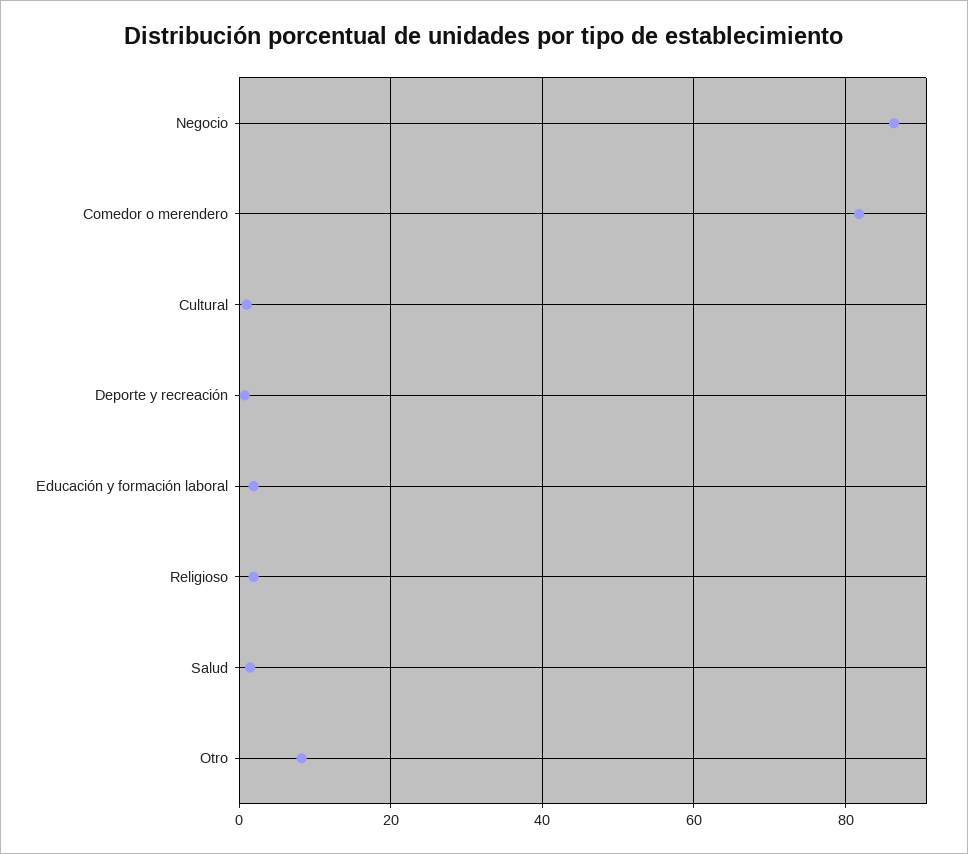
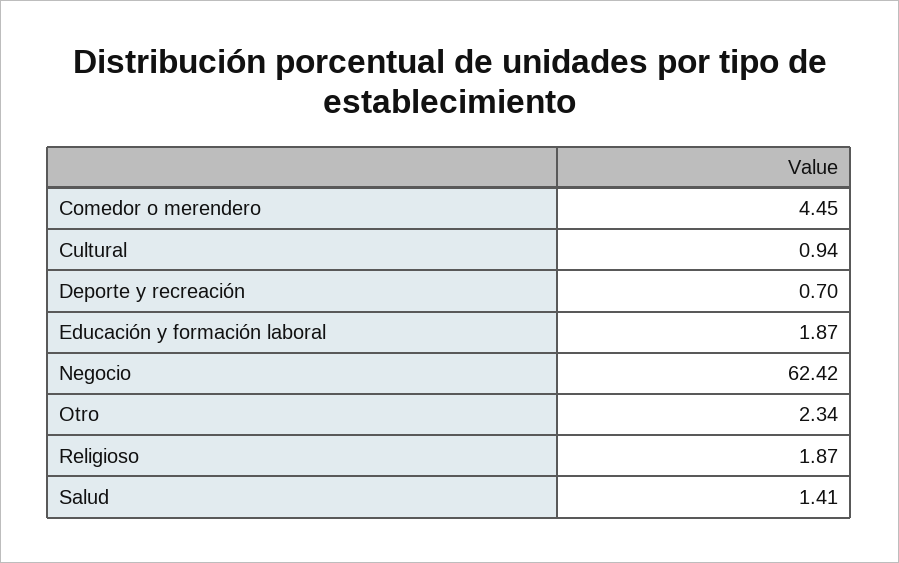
  {
-   "Negocio": 86,
+   "Negocio": 62.42,
-   "Comedor o merendero": 82,
+   "Comedor o merendero": 4.45,
    "Cultural": 0.94,
    "Deporte y recreación": 0.7,
    "Educación y formación laboral": 1.87,
    "Religioso": 1.87,
    "Salud": 1.41,
-   "Otro": 8
+   "Otro": 2.34
  }

